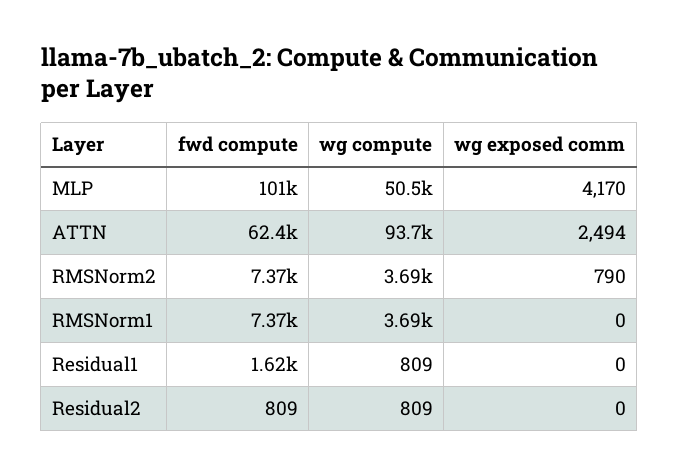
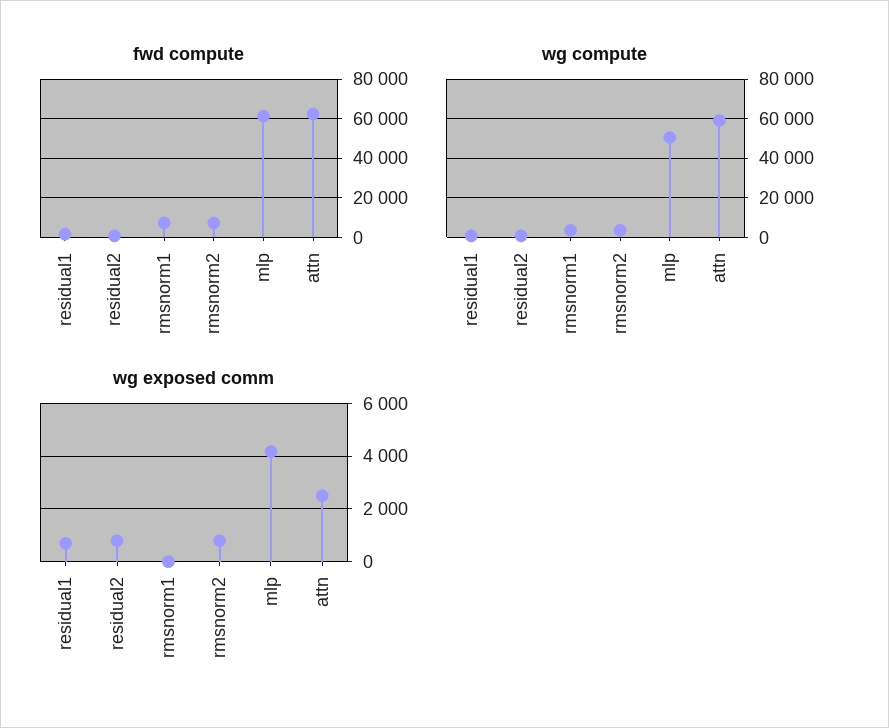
  {
    "fwd compute": {
-     "MLP": 101000,
+     "MLP": 60000,
      "ATTN": 62400,
      "RMSNorm2": 7370,
      "RMSNorm1": 7370,
      "Residual1": 1620,
      "Residual2": 809
    },
    "wg compute": {
      "MLP": 50500,
-     "ATTN": 93700,
+     "ATTN": 60000,
      "RMSNorm2": 3690,
      "RMSNorm1": 3690,
      "Residual1": 809,
      "Residual2": 809
    },
    "wg exposed comm": {
      "MLP": 4170,
      "ATTN": 2494,
      "RMSNorm2": 790,
      "RMSNorm1": 0,
-     "Residual1": 0,
+     "Residual1": 750,
-     "Residual2": 0
+     "Residual2": 750
    }
  }

